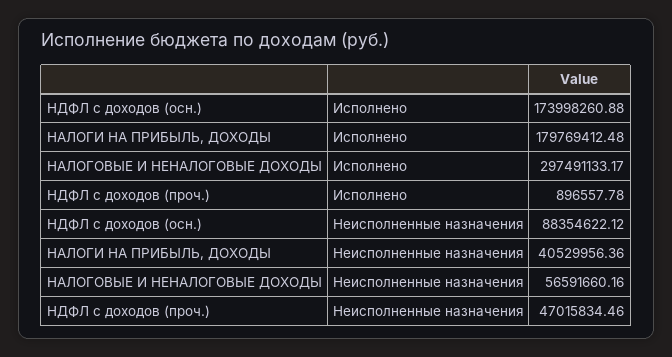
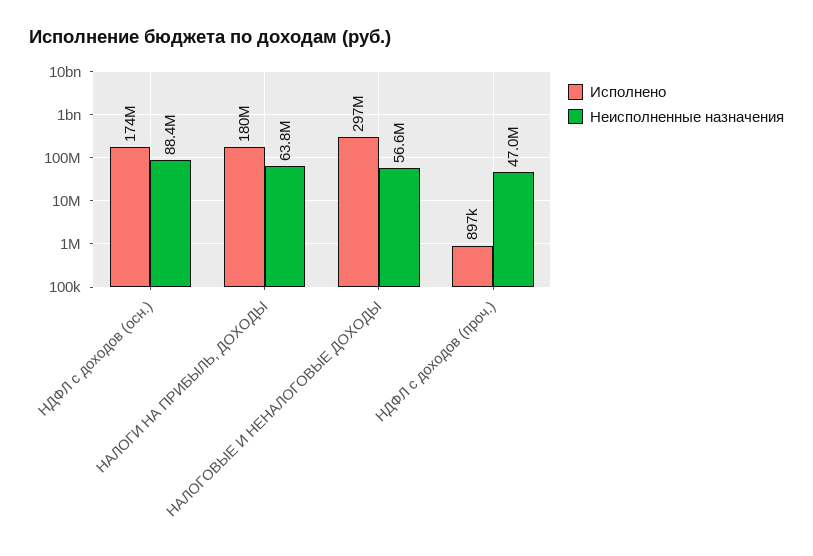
  {
    "Исполнено": {
      "НДФЛ с доходов (осн.)": 173998260.88,
      "НАЛОГИ НА ПРИБЫЛЬ, ДОХОДЫ": 179769412.48,
      "НАЛОГОВЫЕ И НЕНАЛОГОВЫЕ ДОХОДЫ": 297491133.17,
      "НДФЛ с доходов (проч.)": 896557.78
    },
    "Неисполненные назначения": {
      "НДФЛ с доходов (осн.)": 88354622.12,
-     "НАЛОГИ НА ПРИБЫЛЬ, ДОХОДЫ": 40529956.36,
+     "НАЛОГИ НА ПРИБЫЛЬ, ДОХОДЫ": 63800000,
      "НАЛОГОВЫЕ И НЕНАЛОГОВЫЕ ДОХОДЫ": 56591660.16,
      "НДФЛ с доходов (проч.)": 47015834.46
    }
  }

